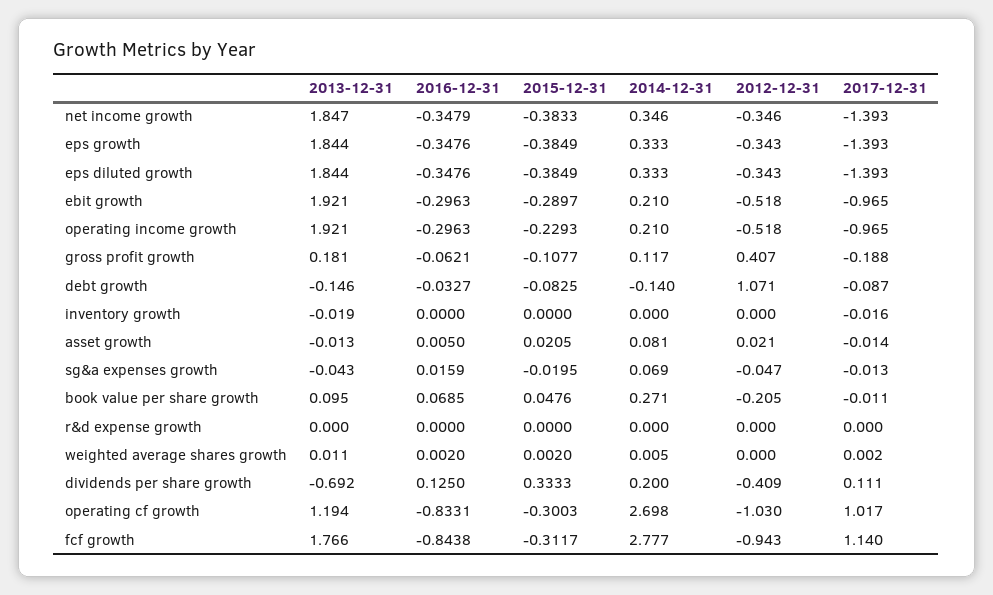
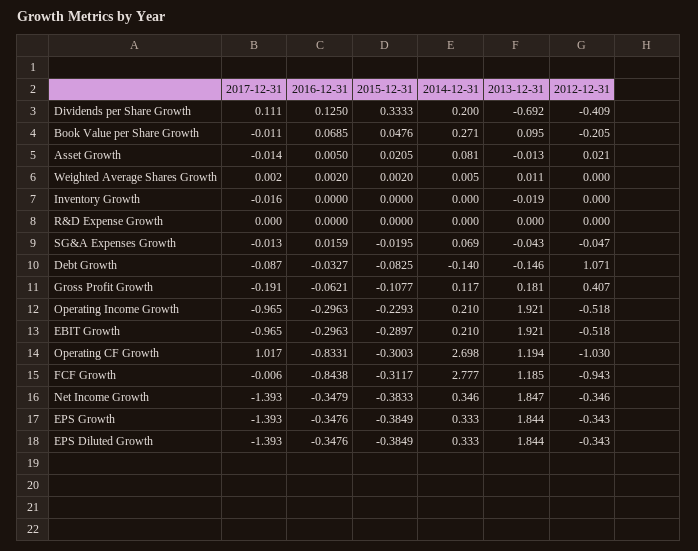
  {
    "2013-12-31": {
      "net income growth": 1.847,
      "eps growth": 1.844,
      "eps diluted growth": 1.844,
      "ebit growth": 1.921,
      "operating income growth": 1.921,
      "gross profit growth": 0.181,
      "debt growth": -0.146,
      "inventory growth": -0.019,
      "asset growth": -0.013,
      "sg&a expenses growth": -0.043,
      "book value per share growth": 0.095,
      "r&d expense growth": 0,
      "weighted average shares growth": 0.011,
      "dividends per share growth": -0.692,
      "operating cf growth": 1.194,
-     "fcf growth": 1.766
+     "fcf growth": 1.185
    },
    "2016-12-31": {
      "net income growth": -0.3479,
      "eps growth": -0.3476,
      "eps diluted growth": -0.3476,
      "ebit growth": -0.2963,
      "operating income growth": -0.2963,
      "gross profit growth": -0.0621,
      "debt growth": -0.0327,
      "inventory growth": 0,
      "asset growth": 0.005,
      "sg&a expenses growth": 0.0159,
      "book value per share growth": 0.0685,
      "r&d expense growth": 0,
      "weighted average shares growth": 0.002,
      "dividends per share growth": 0.125,
      "operating cf growth": -0.8331,
      "fcf growth": -0.8438
    },
    "2015-12-31": {
      "net income growth": -0.3833,
      "eps growth": -0.3849,
      "eps diluted growth": -0.3849,
      "ebit growth": -0.2897,
      "operating income growth": -0.2293,
      "gross profit growth": -0.1077,
      "debt growth": -0.0825,
      "inventory growth": 0,
      "asset growth": 0.0205,
      "sg&a expenses growth": -0.0195,
      "book value per share growth": 0.0476,
      "r&d expense growth": 0,
      "weighted average shares growth": 0.002,
      "dividends per share growth": 0.3333,
      "operating cf growth": -0.3003,
      "fcf growth": -0.3117
    },
    "2014-12-31": {
      "net income growth": 0.346,
      "eps growth": 0.333,
      "eps diluted growth": 0.333,
      "ebit growth": 0.21,
      "operating income growth": 0.21,
      "gross profit growth": 0.117,
      "debt growth": -0.14,
      "inventory growth": 0,
      "asset growth": 0.081,
      "sg&a expenses growth": 0.069,
      "book value per share growth": 0.271,
      "r&d expense growth": 0,
      "weighted average shares growth": 0.005,
      "dividends per share growth": 0.2,
      "operating cf growth": 2.698,
      "fcf growth": 2.777
    },
    "2012-12-31": {
      "net income growth": -0.346,
      "eps growth": -0.343,
      "eps diluted growth": -0.343,
      "ebit growth": -0.518,
      "operating income growth": -0.518,
      "gross profit growth": 0.407,
      "debt growth": 1.071,
      "inventory growth": 0,
      "asset growth": 0.021,
      "sg&a expenses growth": -0.047,
      "book value per share growth": -0.205,
      "r&d expense growth": 0,
      "weighted average shares growth": 0,
      "dividends per share growth": -0.409,
      "operating cf growth": -1.03,
      "fcf growth": -0.943
    },
    "2017-12-31": {
      "net income growth": -1.393,
      "eps growth": -1.393,
      "eps diluted growth": -1.393,
      "ebit growth": -0.965,
      "operating income growth": -0.965,
-     "gross profit growth": -0.188,
+     "gross profit growth": -0.191,
      "debt growth": -0.087,
      "inventory growth": -0.016,
      "asset growth": -0.014,
      "sg&a expenses growth": -0.013,
      "book value per share growth": -0.011,
      "r&d expense growth": 0,
      "weighted average shares growth": 0.002,
      "dividends per share growth": 0.111,
      "operating cf growth": 1.017,
-     "fcf growth": 1.14
+     "fcf growth": -0.006
    }
  }

